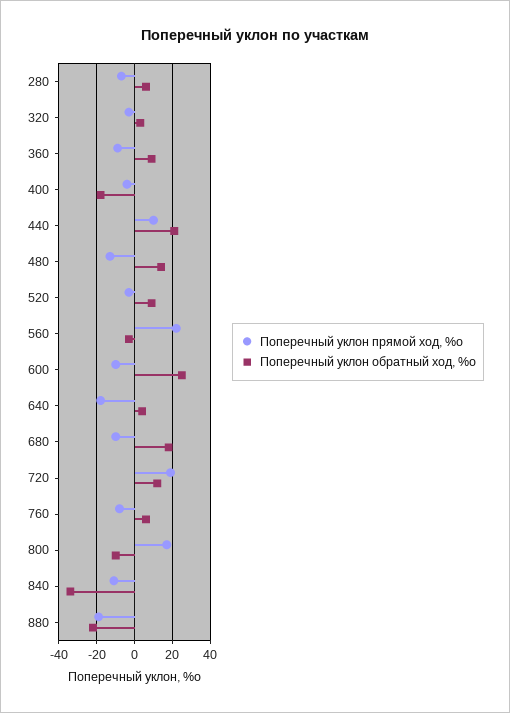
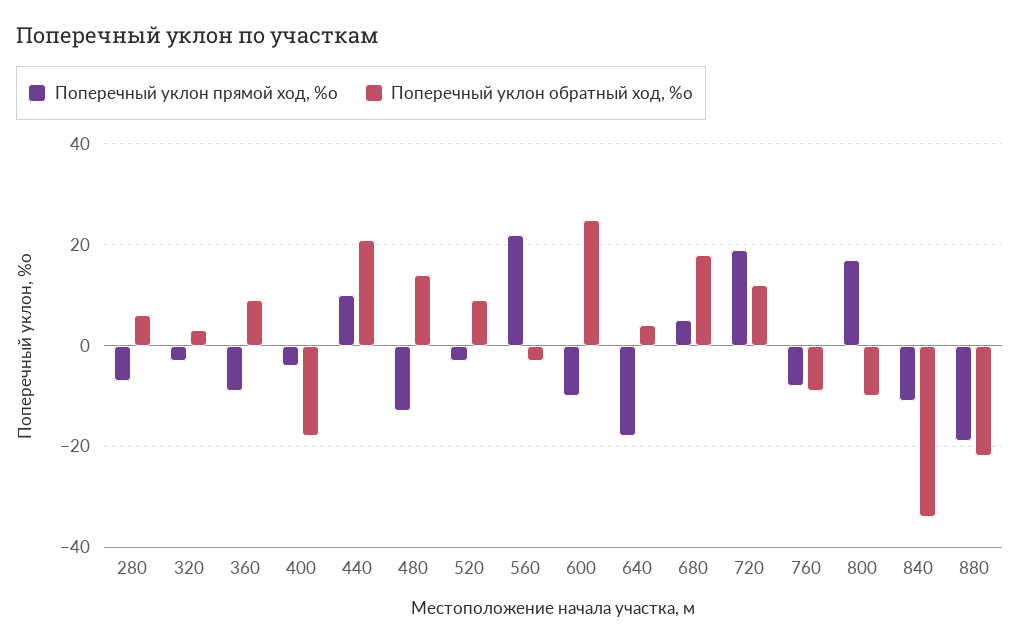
  {
    "Поперечный уклон прямой ход, %о": {
      "280": -5,
      "320": -5,
      "360": -10,
      "400": -5,
      "440": 10,
      "480": -15,
      "520": -5,
      "560": 20,
      "600": -10,
      "640": -20,
-     "680": -10,
+     "680": 5,
      "720": 20,
      "760": -10,
      "800": 15,
      "840": -10,
      "880": -20
    },
    "Поперечный уклон обратный ход, %о": {
      "280": 5,
      "320": 5,
      "360": 10,
      "400": -20,
      "440": 20,
      "480": 15,
      "520": 10,
      "560": -5,
      "600": 25,
      "640": 5,
      "680": 20,
      "720": 10,
-     "760": 5,
+     "760": -10,
      "800": -10,
      "840": -35,
      "880": -20
    }
  }

